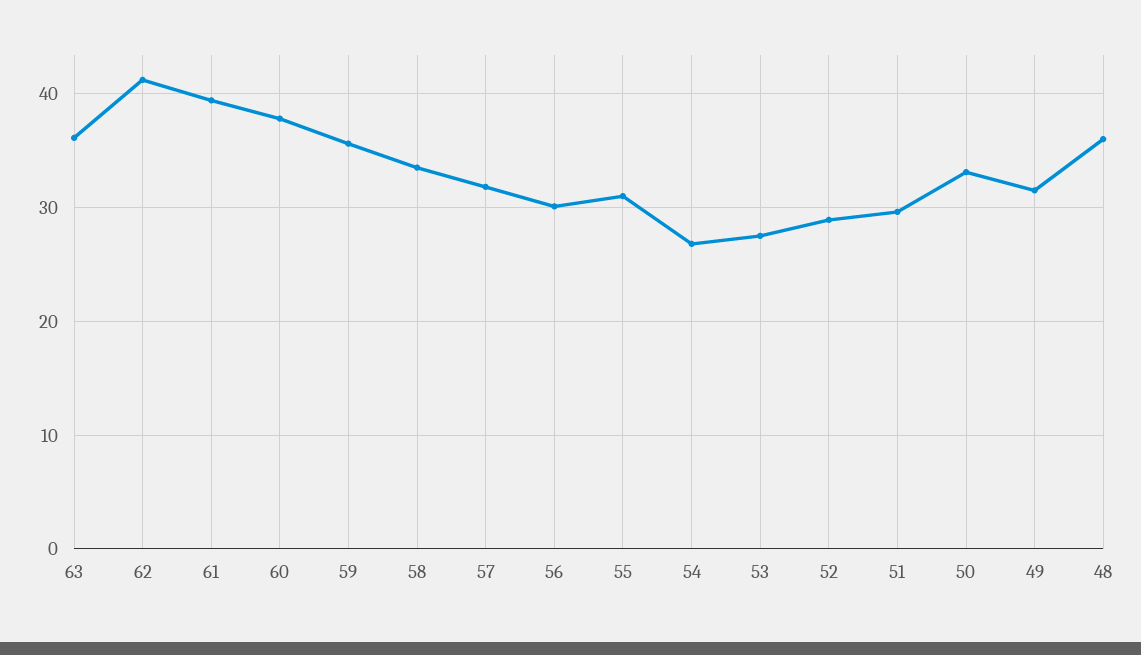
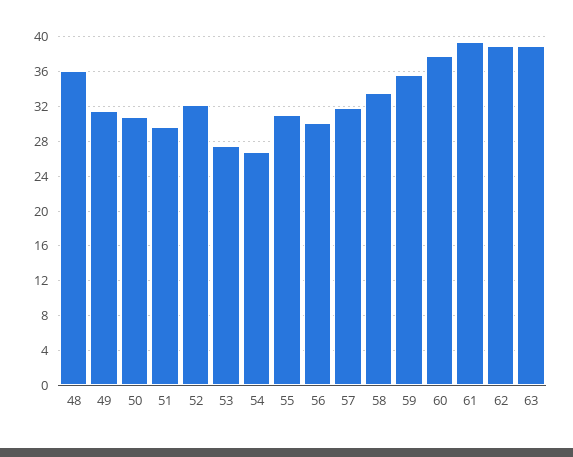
  {
-   "63": 36,
+   "63": 39,
-   "62": 41,
+   "62": 39,
    "61": 39,
    "60": 38,
    "59": 36,
    "58": 34,
    "57": 32,
    "56": 30,
    "55": 31,
    "54": 27,
    "53": 28,
-   "52": 29,
+   "52": 32,
    "51": 30,
-   "50": 33,
+   "50": 31,
    "49": 32,
    "48": 36
  }

